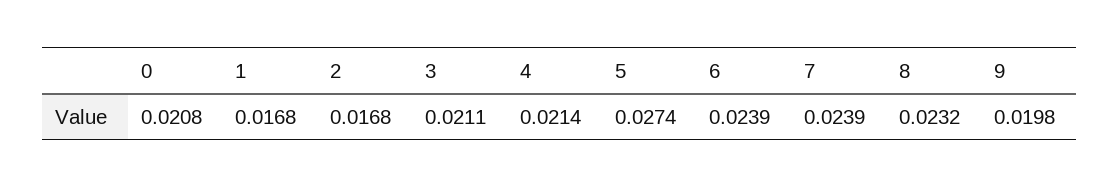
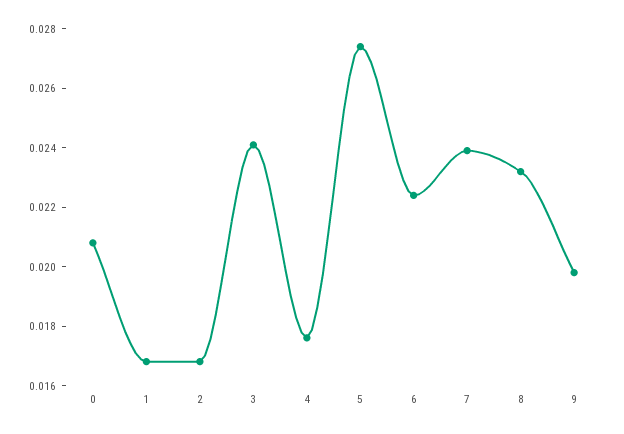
  {
    "0": 0.0208,
    "1": 0.0168,
    "2": 0.0168,
-   "3": 0.0211,
+   "3": 0.024,
-   "4": 0.0214,
+   "4": 0.0175,
    "5": 0.0274,
-   "6": 0.0239,
+   "6": 0.0225,
    "7": 0.0239,
    "8": 0.0232,
    "9": 0.0198
  }

